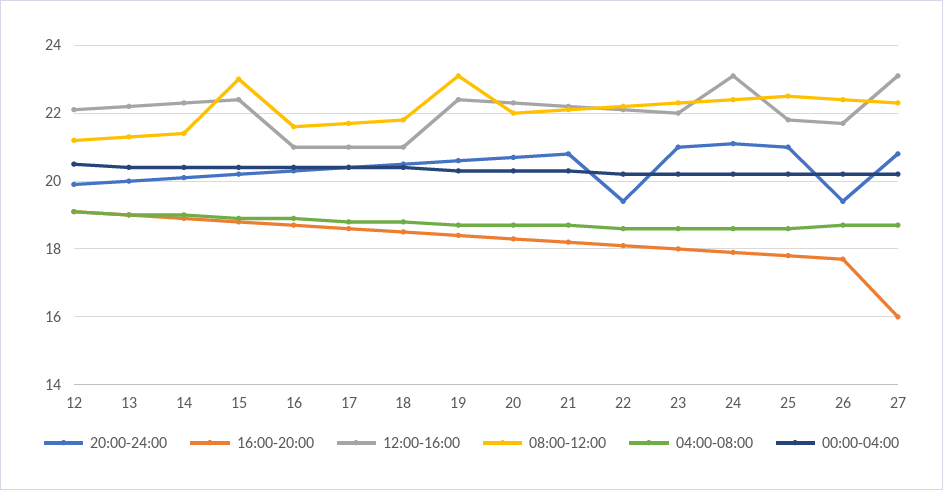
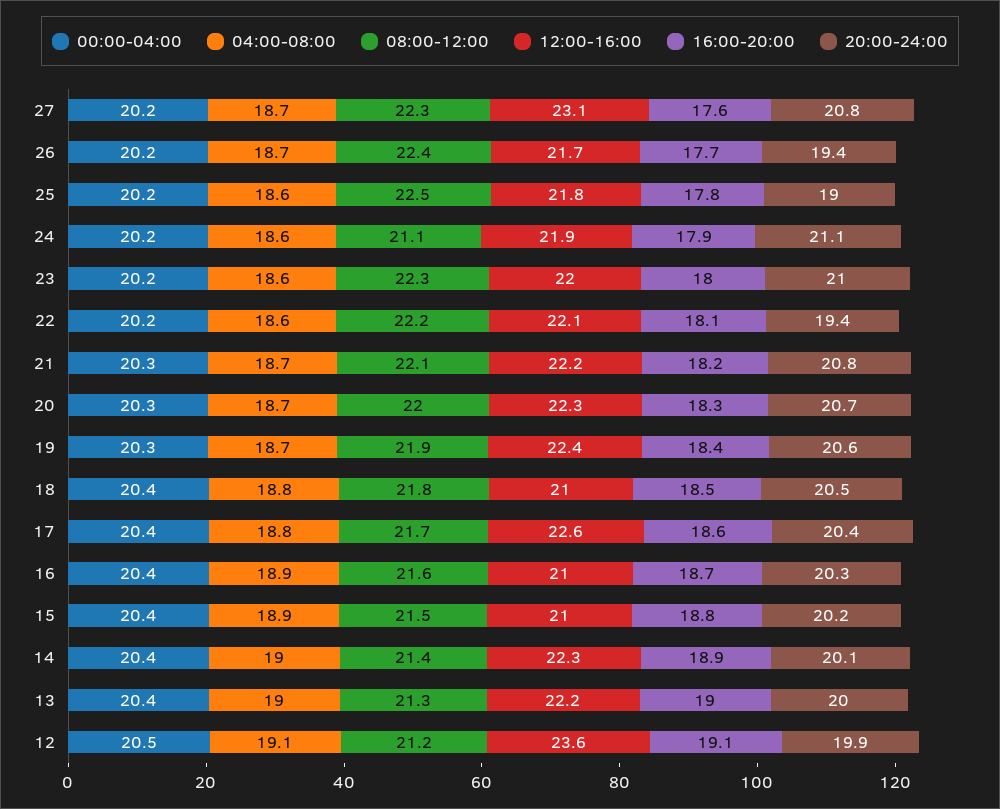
  {
    "20:00-24:00": {
      "12": 19.9,
      "13": 20,
      "14": 20.1,
      "15": 20.2,
      "16": 20.3,
      "17": 20.4,
      "18": 20.5,
      "19": 20.6,
      "20": 20.7,
      "21": 20.8,
      "22": 19.4,
      "23": 21,
      "24": 21.1,
-     "25": 21,
+     "25": 19,
      "26": 19.4,
      "27": 20.8
    },
    "16:00-20:00": {
      "12": 19.1,
      "13": 19,
      "14": 18.9,
      "15": 18.8,
      "16": 18.7,
      "17": 18.6,
      "18": 18.5,
      "19": 18.4,
      "20": 18.3,
      "21": 18.2,
      "22": 18.1,
      "23": 18,
      "24": 17.9,
      "25": 17.8,
      "26": 17.7,
-     "27": 16
+     "27": 17.6
    },
    "12:00-16:00": {
-     "12": 22,
+     "12": 23.6,
      "13": 22.2,
      "14": 22.3,
-     "15": 22.5,
+     "15": 21,
      "16": 21,
-     "17": 21,
+     "17": 22.6,
      "18": 21,
      "19": 22.4,
      "20": 22.3,
      "21": 22.2,
      "22": 22.1,
      "23": 22,
-     "24": 23,
+     "24": 21.9,
      "25": 21.8,
      "26": 21.7,
      "27": 23.1
    },
    "08:00-12:00": {
      "12": 21.2,
      "13": 21.3,
      "14": 21.4,
-     "15": 23,
+     "15": 21.5,
      "16": 21.6,
      "17": 21.7,
      "18": 21.8,
-     "19": 23,
+     "19": 21.9,
      "20": 22,
      "21": 22.1,
      "22": 22.2,
      "23": 22.3,
-     "24": 22.5,
+     "24": 21.1,
      "25": 22.5,
      "26": 22.4,
      "27": 22.3
    },
    "04:00-08:00": {
      "12": 19.1,
      "13": 19,
      "14": 19,
      "15": 18.9,
      "16": 18.9,
      "17": 18.8,
      "18": 18.8,
      "19": 18.7,
      "20": 18.7,
      "21": 18.7,
      "22": 18.6,
      "23": 18.6,
      "24": 18.6,
      "25": 18.6,
      "26": 18.7,
      "27": 18.7
    },
    "00:00-04:00": {
      "12": 20.5,
      "13": 20.4,
      "14": 20.4,
      "15": 20.4,
      "16": 20.4,
      "17": 20.4,
      "18": 20.4,
      "19": 20.3,
      "20": 20.3,
      "21": 20.3,
      "22": 20.2,
      "23": 20.2,
      "24": 20.2,
      "25": 20.2,
      "26": 20.2,
      "27": 20.2
    }
  }

